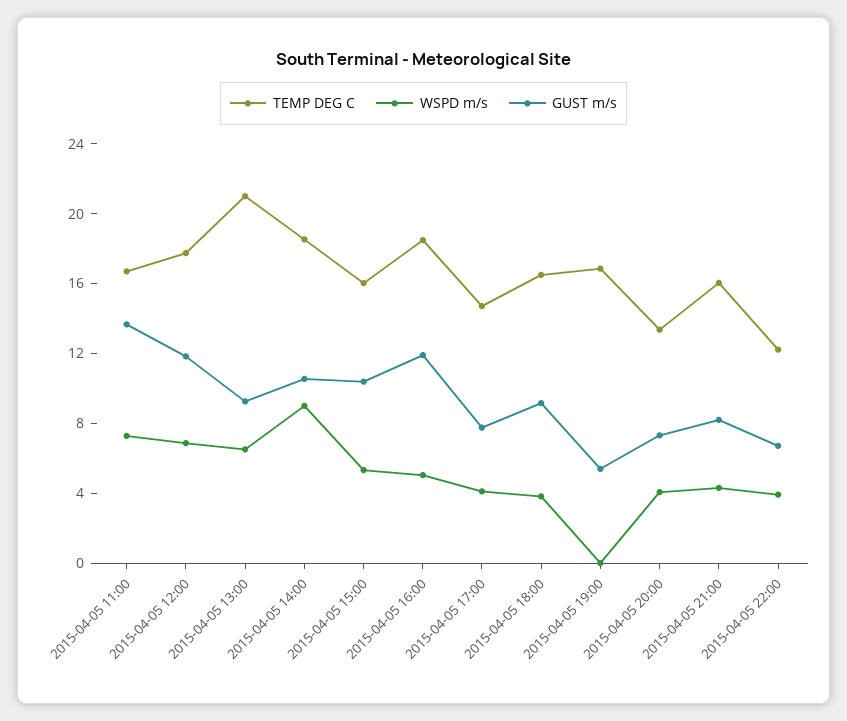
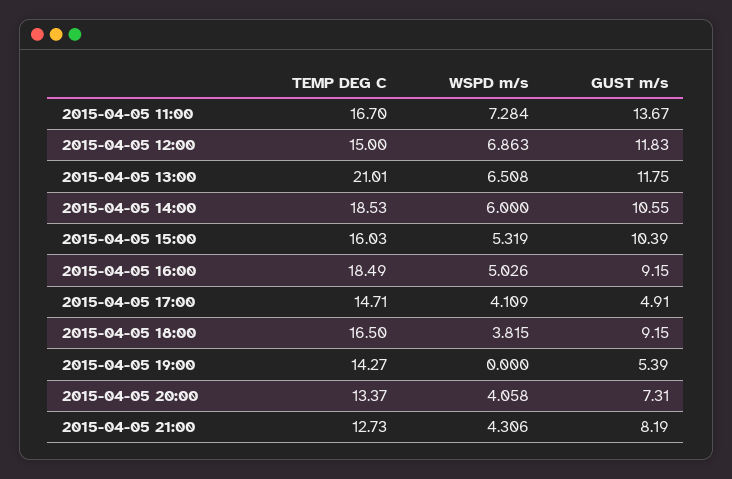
  {
    "TEMP DEG C": {
      "2015-04-05 11:00": 16.7,
-     "2015-04-05 12:00": 18,
+     "2015-04-05 12:00": 15,
      "2015-04-05 13:00": 21.01,
      "2015-04-05 14:00": 18.53,
      "2015-04-05 15:00": 16.03,
      "2015-04-05 16:00": 18.49,
      "2015-04-05 17:00": 14.71,
      "2015-04-05 18:00": 16.5,
-     "2015-04-05 19:00": 17,
+     "2015-04-05 19:00": 14.27,
      "2015-04-05 20:00": 13.37,
-     "2015-04-05 21:00": 16,
+     "2015-04-05 21:00": 12.73
-     "2015-04-05 22:00": 12
    },
    "WSPD m/s": {
      "2015-04-05 11:00": 7.284,
      "2015-04-05 12:00": 6.863,
      "2015-04-05 13:00": 6.508,
-     "2015-04-05 14:00": 9,
+     "2015-04-05 14:00": 6,
      "2015-04-05 15:00": 5.319,
      "2015-04-05 16:00": 5.026,
      "2015-04-05 17:00": 4.109,
      "2015-04-05 18:00": 3.815,
      "2015-04-05 19:00": 0,
      "2015-04-05 20:00": 4.058,
-     "2015-04-05 21:00": 4.306,
+     "2015-04-05 21:00": 4.306
-     "2015-04-05 22:00": 4
    },
    "GUST m/s": {
      "2015-04-05 11:00": 13.67,
      "2015-04-05 12:00": 11.83,
-     "2015-04-05 13:00": 9,
+     "2015-04-05 13:00": 11.75,
      "2015-04-05 14:00": 10.55,
      "2015-04-05 15:00": 10.39,
-     "2015-04-05 16:00": 12,
+     "2015-04-05 16:00": 9.15,
-     "2015-04-05 17:00": 8,
+     "2015-04-05 17:00": 4.91,
      "2015-04-05 18:00": 9.15,
      "2015-04-05 19:00": 5.39,
      "2015-04-05 20:00": 7.31,
-     "2015-04-05 21:00": 8.19,
+     "2015-04-05 21:00": 8.19
-     "2015-04-05 22:00": 7
    }
  }

